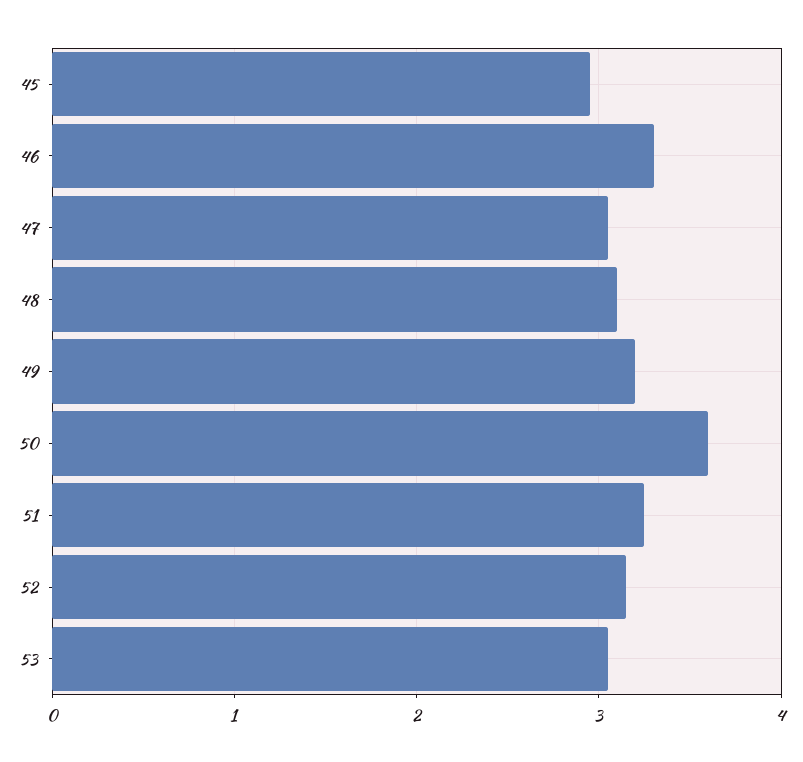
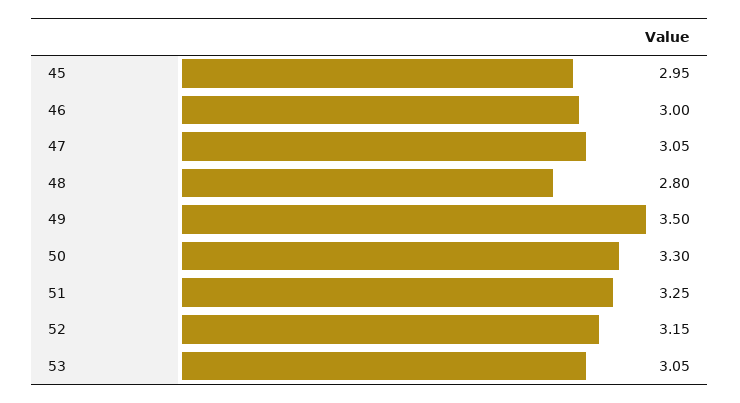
  {
    "45": 2.95,
-   "46": 3.3,
+   "46": 3,
    "47": 3.05,
-   "48": 3.1,
+   "48": 2.8,
-   "49": 3.2,
+   "49": 3.5,
-   "50": 3.6,
+   "50": 3.3,
    "51": 3.25,
    "52": 3.15,
    "53": 3.05
  }

